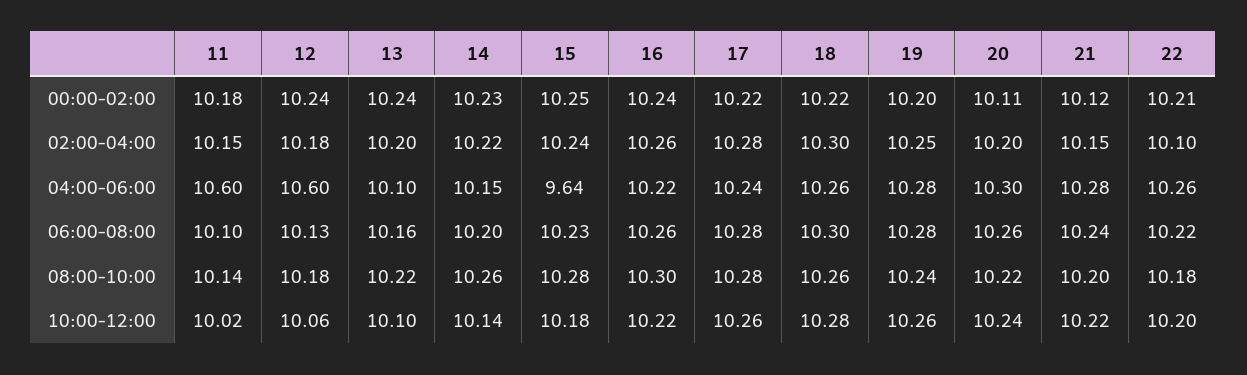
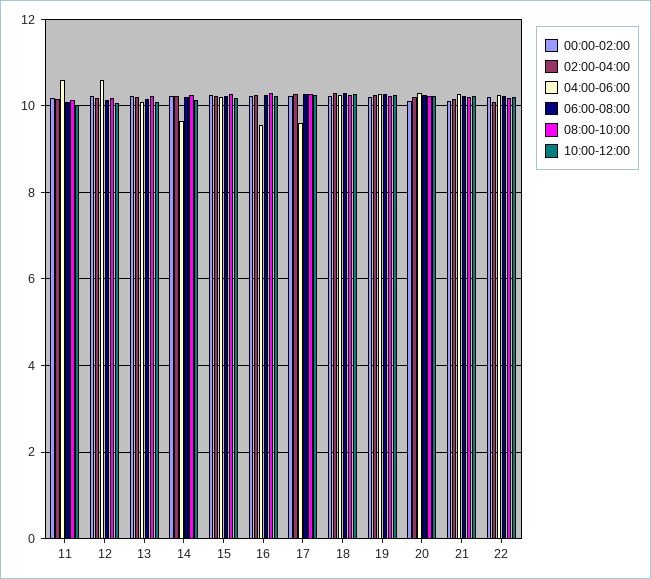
  {
    "00:00-02:00": {
      "11": 10.18,
      "12": 10.24,
      "13": 10.24,
      "14": 10.23,
      "15": 10.25,
      "16": 10.24,
      "17": 10.22,
      "18": 10.22,
      "19": 10.2,
      "20": 10.11,
      "21": 10.12,
      "22": 10.21
    },
    "02:00-04:00": {
      "11": 10.15,
      "12": 10.18,
      "13": 10.2,
      "14": 10.22,
      "15": 10.24,
      "16": 10.26,
      "17": 10.28,
      "18": 10.3,
      "19": 10.25,
      "20": 10.2,
      "21": 10.15,
      "22": 10.1
    },
    "04:00-06:00": {
      "11": 10.6,
      "12": 10.6,
      "13": 10.1,
-     "14": 10.15,
+     "14": 9.6,
-     "15": 9.64,
+     "15": 10.2,
-     "16": 10.22,
+     "16": 9.6,
-     "17": 10.24,
+     "17": 9.6,
      "18": 10.26,
      "19": 10.28,
      "20": 10.3,
      "21": 10.28,
      "22": 10.26
    },
    "06:00-08:00": {
      "11": 10.1,
      "12": 10.13,
      "13": 10.16,
      "14": 10.2,
      "15": 10.23,
      "16": 10.26,
      "17": 10.28,
      "18": 10.3,
      "19": 10.28,
      "20": 10.26,
      "21": 10.24,
      "22": 10.22
    },
    "08:00-10:00": {
      "11": 10.14,
      "12": 10.18,
      "13": 10.22,
      "14": 10.26,
      "15": 10.28,
      "16": 10.3,
      "17": 10.28,
      "18": 10.26,
      "19": 10.24,
      "20": 10.22,
      "21": 10.2,
      "22": 10.18
    },
    "10:00-12:00": {
      "11": 10.02,
      "12": 10.06,
      "13": 10.1,
      "14": 10.14,
      "15": 10.18,
      "16": 10.22,
      "17": 10.26,
      "18": 10.28,
      "19": 10.26,
      "20": 10.24,
      "21": 10.22,
      "22": 10.2
    }
  }

